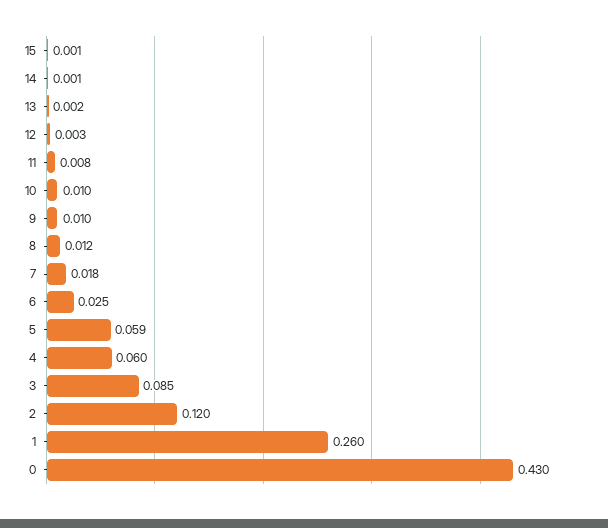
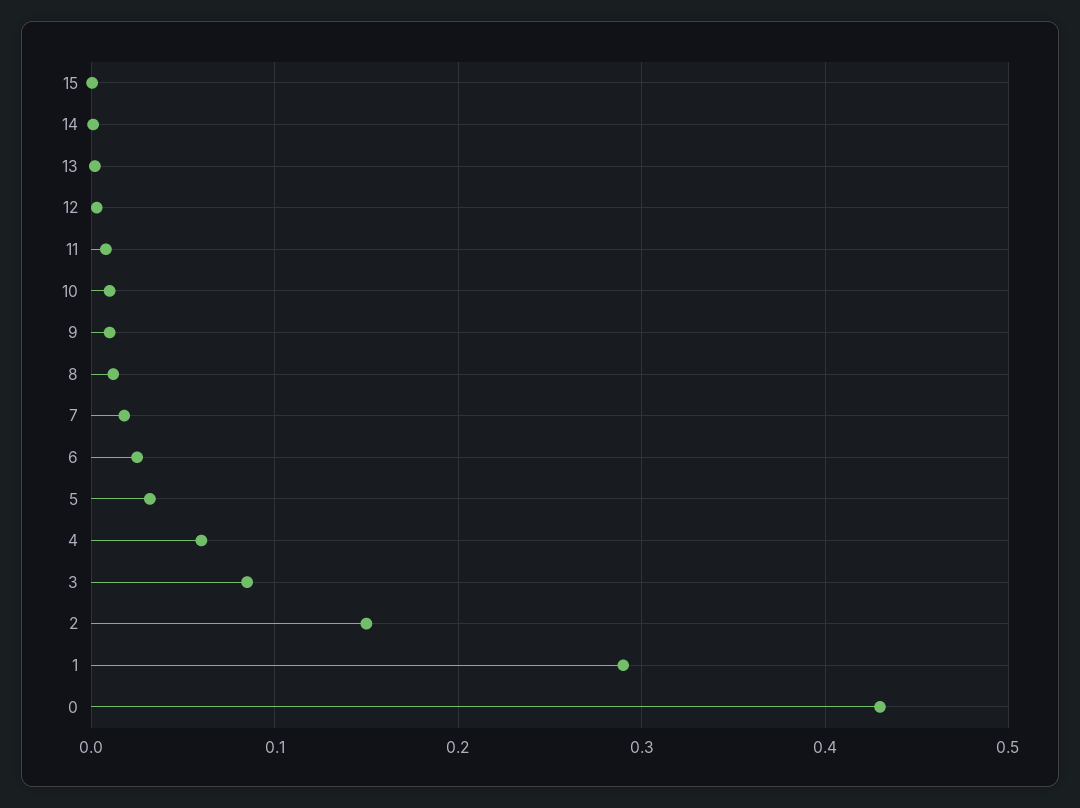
  {
    "15": 0.001,
    "14": 0.001,
    "13": 0.002,
    "12": 0.003,
    "11": 0.008,
    "10": 0.01,
    "9": 0.01,
    "8": 0.012,
    "7": 0.018,
    "6": 0.025,
-   "5": 0.059,
+   "5": 0.03,
    "4": 0.06,
    "3": 0.085,
-   "2": 0.12,
+   "2": 0.15,
-   "1": 0.26,
+   "1": 0.29,
    "0": 0.43
  }

